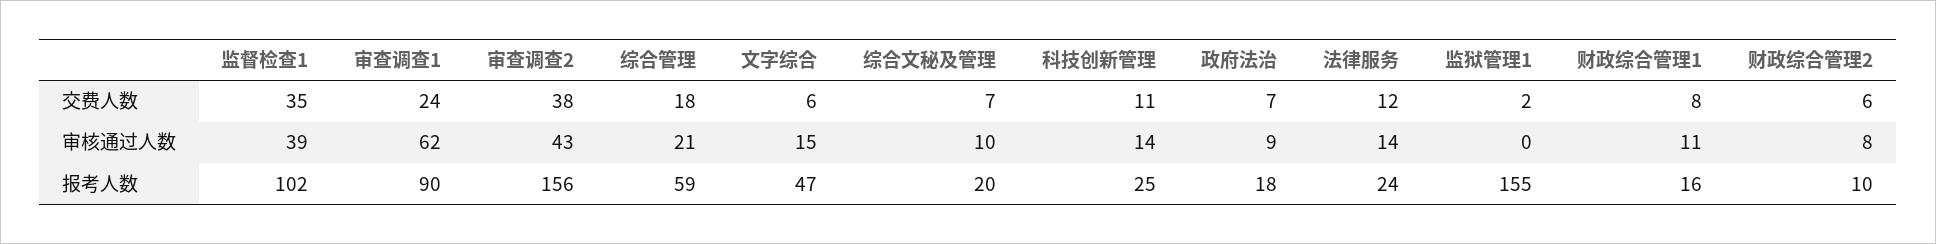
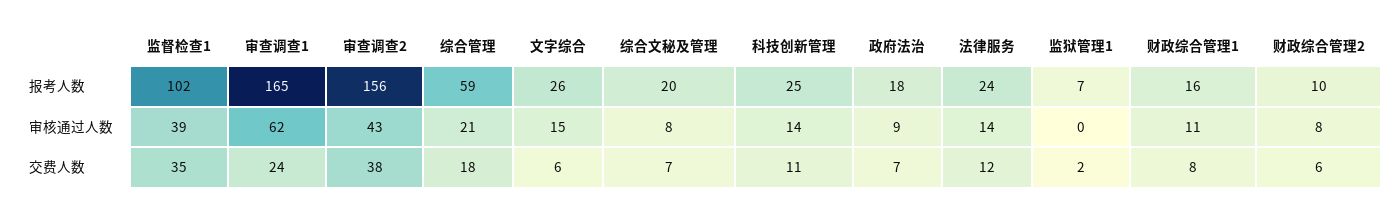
  {
    "监督检查1": {
      "交费人数": 35,
      "审核通过人数": 39,
      "报考人数": 102
    },
    "审查调查1": {
      "交费人数": 24,
      "审核通过人数": 62,
-     "报考人数": 90
+     "报考人数": 165
    },
    "审查调查2": {
      "交费人数": 38,
      "审核通过人数": 43,
      "报考人数": 156
    },
    "综合管理": {
      "交费人数": 18,
      "审核通过人数": 21,
      "报考人数": 59
    },
    "文字综合": {
      "交费人数": 6,
      "审核通过人数": 15,
-     "报考人数": 47
+     "报考人数": 26
    },
    "综合文秘及管理": {
      "交费人数": 7,
-     "审核通过人数": 10,
+     "审核通过人数": 8,
      "报考人数": 20
    },
    "科技创新管理": {
      "交费人数": 11,
      "审核通过人数": 14,
      "报考人数": 25
    },
    "政府法治": {
      "交费人数": 7,
      "审核通过人数": 9,
      "报考人数": 18
    },
    "法律服务": {
      "交费人数": 12,
      "审核通过人数": 14,
      "报考人数": 24
    },
    "监狱管理1": {
      "交费人数": 2,
      "审核通过人数": 0,
-     "报考人数": 155
+     "报考人数": 7
    },
    "财政综合管理1": {
      "交费人数": 8,
      "审核通过人数": 11,
      "报考人数": 16
    },
    "财政综合管理2": {
      "交费人数": 6,
      "审核通过人数": 8,
      "报考人数": 10
    }
  }

